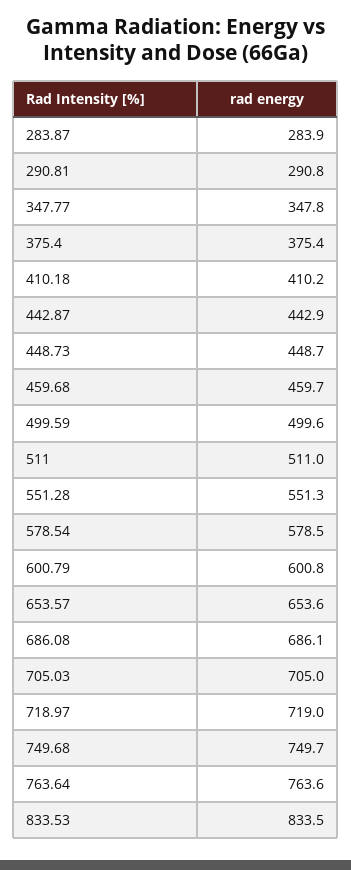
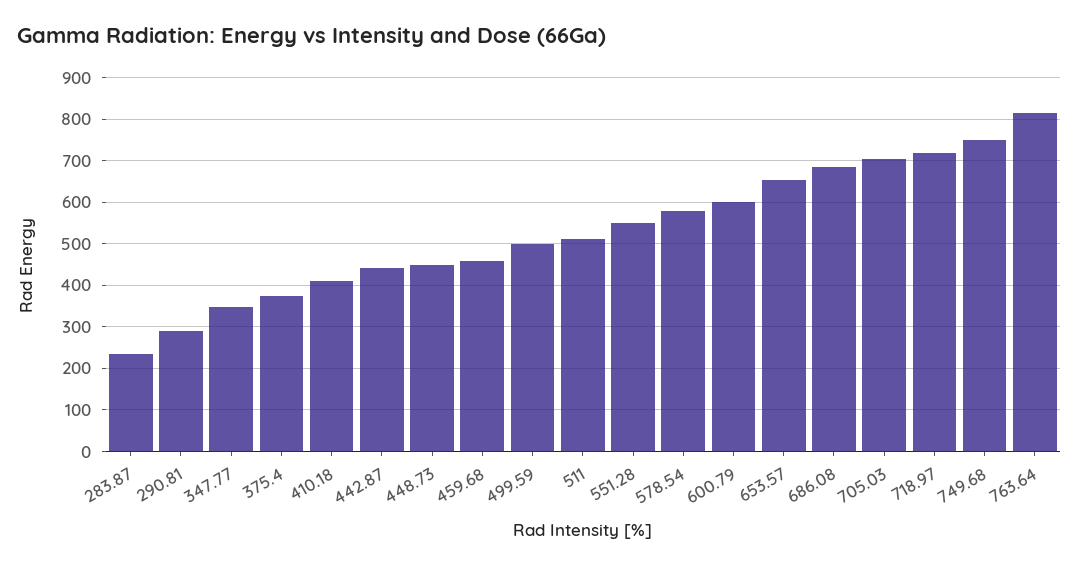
  {
-   "283.87": 283.9,
+   "283.87": 240,
    "290.81": 290.8,
    "347.77": 347.8,
    "375.4": 375.4,
    "410.18": 410.2,
    "442.87": 442.9,
    "448.73": 448.7,
    "459.68": 459.7,
    "499.59": 499.6,
    "511": 511,
    "551.28": 551.3,
    "578.54": 578.5,
    "600.79": 600.8,
    "653.57": 653.6,
    "686.08": 686.1,
    "705.03": 705,
    "718.97": 719,
    "749.68": 749.7,
-   "763.64": 763.6,
+   "763.64": 820
-   "833.53": 833.5
  }

